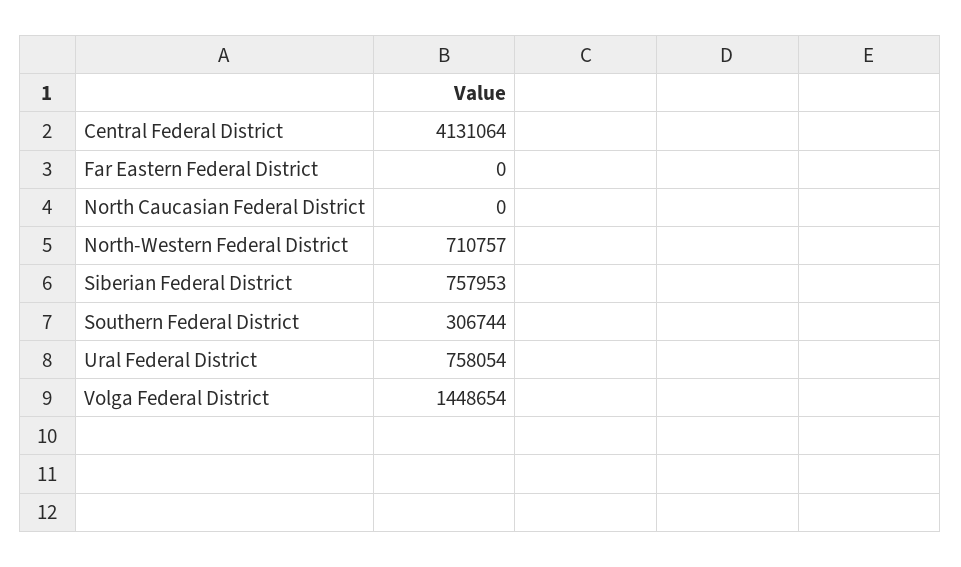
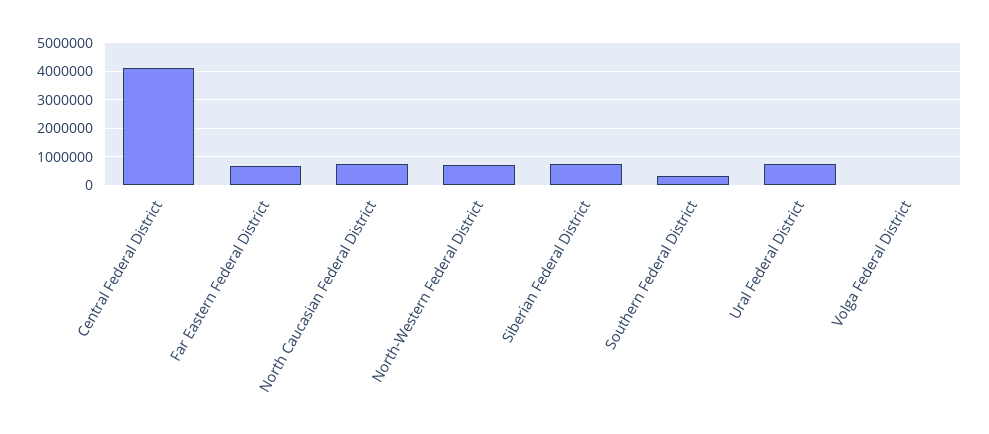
  {
    "Central Federal District": 4131064,
-   "Far Eastern Federal District": 0,
+   "Far Eastern Federal District": 750000,
-   "North Caucasian Federal District": 0,
+   "North Caucasian Federal District": 750000,
    "North-Western Federal District": 710757,
    "Siberian Federal District": 757953,
    "Southern Federal District": 306744,
    "Ural Federal District": 758054,
-   "Volga Federal District": 1448654
+   "Volga Federal District": 0
  }

